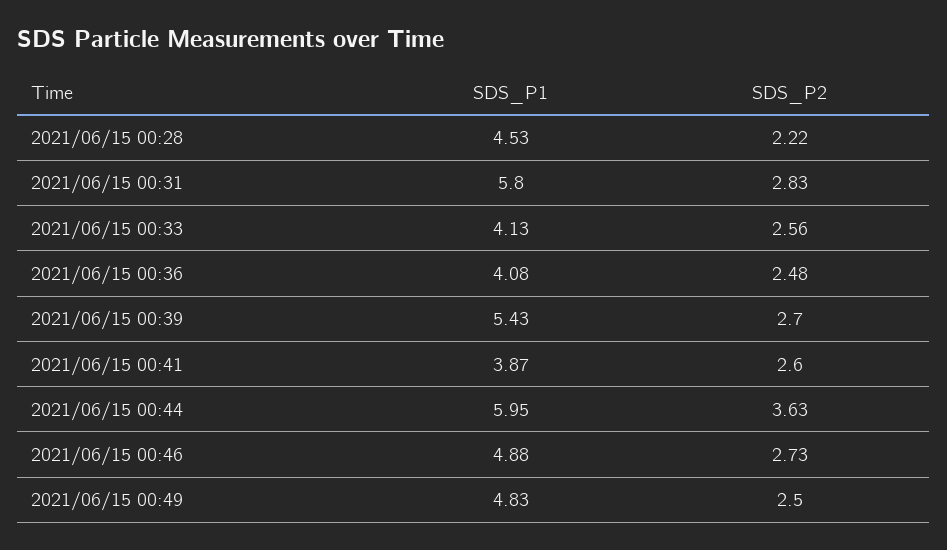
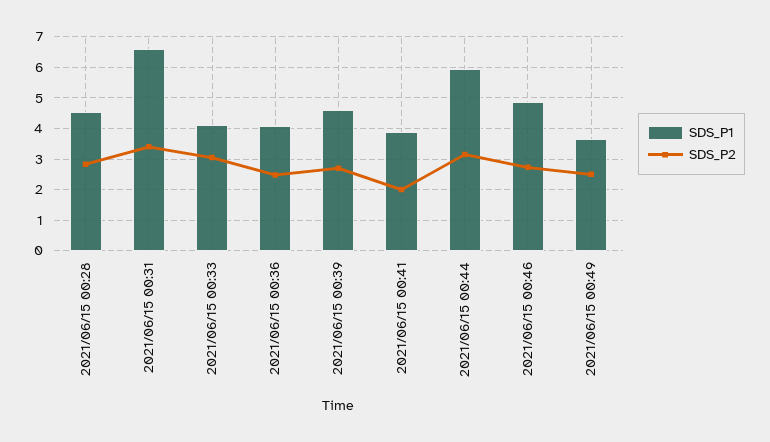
  {
    "SDS_P1": {
      "2021/06/15 00:28": 4.53,
-     "2021/06/15 00:31": 5.8,
+     "2021/06/15 00:31": 6.6,
      "2021/06/15 00:33": 4.13,
      "2021/06/15 00:36": 4.08,
-     "2021/06/15 00:39": 5.43,
+     "2021/06/15 00:39": 4.6,
      "2021/06/15 00:41": 3.87,
      "2021/06/15 00:44": 5.95,
      "2021/06/15 00:46": 4.88,
-     "2021/06/15 00:49": 4.83
+     "2021/06/15 00:49": 3.6
    },
    "SDS_P2": {
-     "2021/06/15 00:28": 2.22,
+     "2021/06/15 00:28": 2.8,
-     "2021/06/15 00:31": 2.83,
+     "2021/06/15 00:31": 3.4,
-     "2021/06/15 00:33": 2.56,
+     "2021/06/15 00:33": 3,
      "2021/06/15 00:36": 2.48,
      "2021/06/15 00:39": 2.7,
-     "2021/06/15 00:41": 2.6,
+     "2021/06/15 00:41": 2,
-     "2021/06/15 00:44": 3.63,
+     "2021/06/15 00:44": 3.2,
      "2021/06/15 00:46": 2.73,
      "2021/06/15 00:49": 2.5
    }
  }

